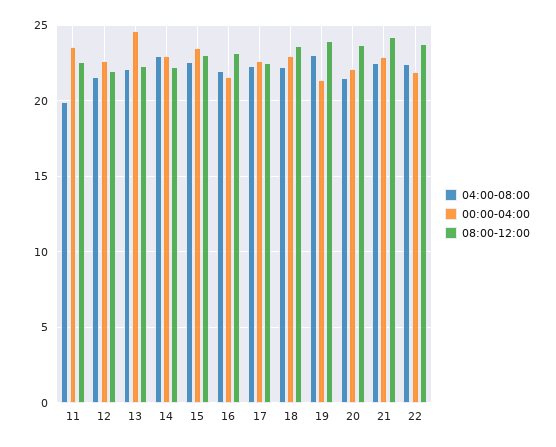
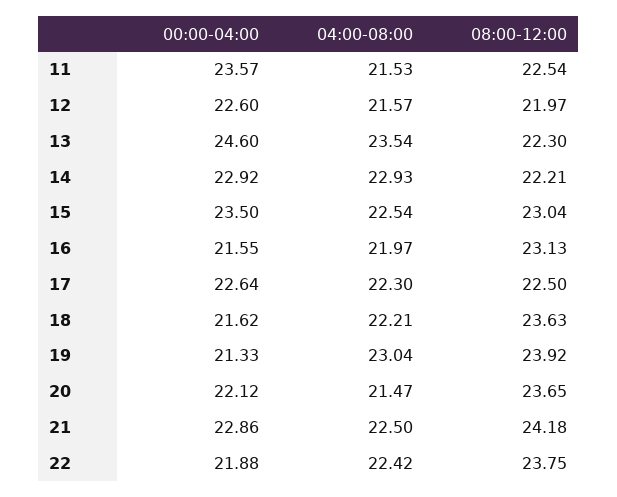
  {
    "04:00-08:00": {
-     "11": 20,
+     "11": 21.53,
      "12": 21.57,
-     "13": 22,
+     "13": 23.54,
      "14": 22.93,
      "15": 22.54,
      "16": 21.97,
      "17": 22.3,
      "18": 22.21,
      "19": 23.04,
      "20": 21.47,
      "21": 22.5,
      "22": 22.42
    },
    "00:00-04:00": {
      "11": 23.57,
      "12": 22.6,
      "13": 24.6,
      "14": 22.92,
      "15": 23.5,
      "16": 21.55,
      "17": 22.64,
-     "18": 23,
+     "18": 21.62,
      "19": 21.33,
      "20": 22.12,
      "21": 22.86,
      "22": 21.88
    },
    "08:00-12:00": {
      "11": 22.54,
      "12": 21.97,
      "13": 22.3,
      "14": 22.21,
      "15": 23.04,
      "16": 23.13,
      "17": 22.5,
      "18": 23.63,
      "19": 23.92,
      "20": 23.65,
      "21": 24.18,
      "22": 23.75
    }
  }

